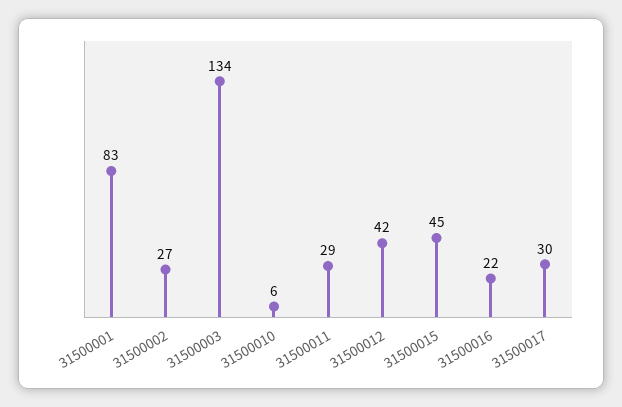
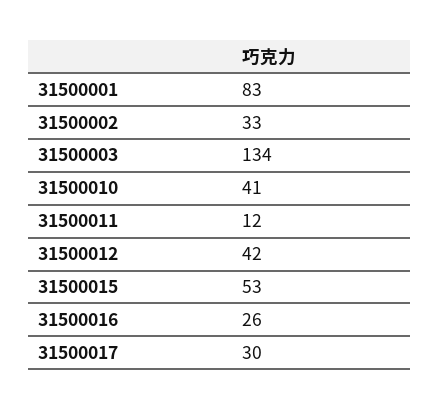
  {
    "31500001": 83,
-   "31500002": 27,
+   "31500002": 33,
    "31500003": 134,
-   "31500010": 6,
+   "31500010": 41,
-   "31500011": 29,
+   "31500011": 12,
    "31500012": 42,
-   "31500015": 45,
+   "31500015": 53,
-   "31500016": 22,
+   "31500016": 26,
    "31500017": 30
  }

